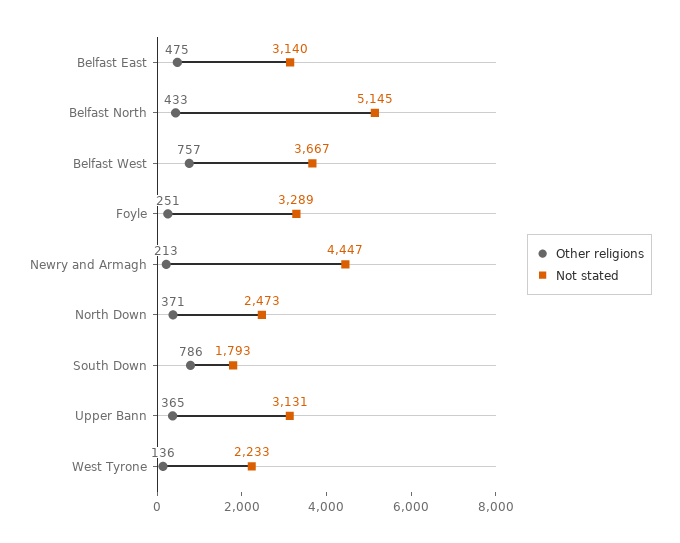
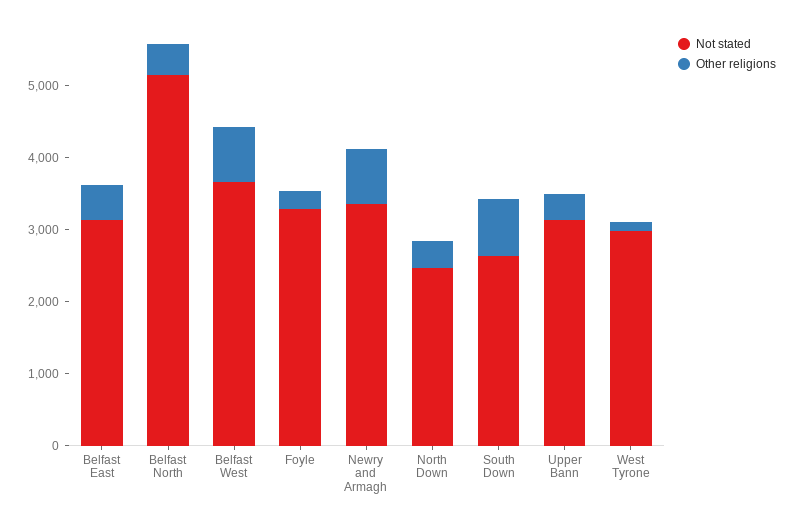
  {
    "Other religions": {
      "Belfast East": 475,
      "Belfast North": 433,
      "Belfast West": 757,
      "Foyle": 251,
-     "Newry and Armagh": 213,
+     "Newry and Armagh": 800,
      "North Down": 371,
      "South Down": 786,
      "Upper Bann": 365,
      "West Tyrone": 136
    },
    "Not stated": {
      "Belfast East": 3140,
      "Belfast North": 5145,
      "Belfast West": 3667,
      "Foyle": 3289,
-     "Newry and Armagh": 4447,
+     "Newry and Armagh": 3400,
      "North Down": 2473,
-     "South Down": 1793,
+     "South Down": 2600,
      "Upper Bann": 3131,
-     "West Tyrone": 2233
+     "West Tyrone": 3000
    }
  }

